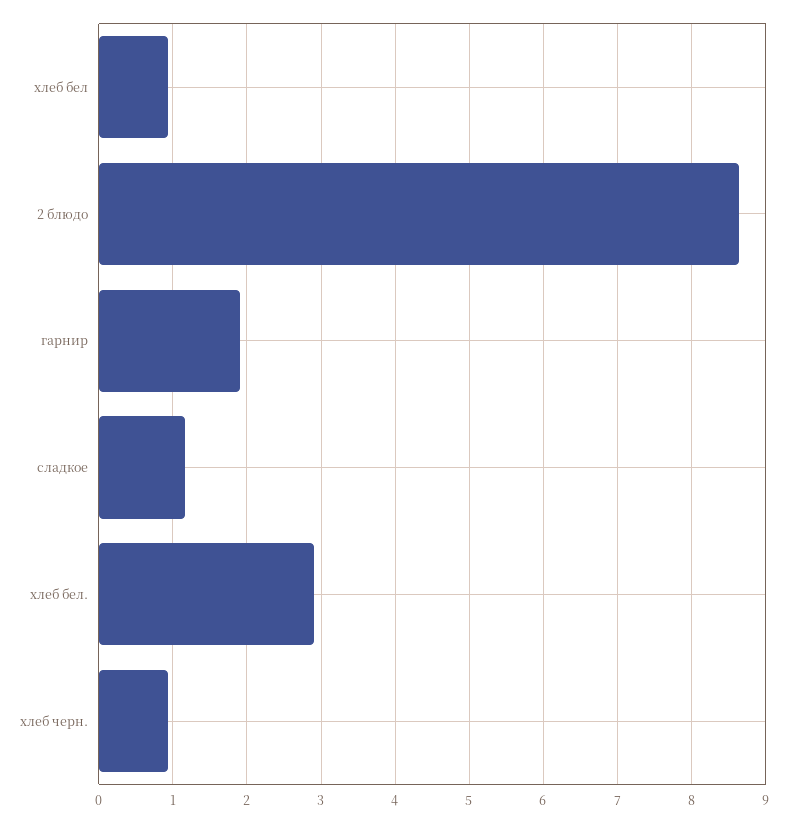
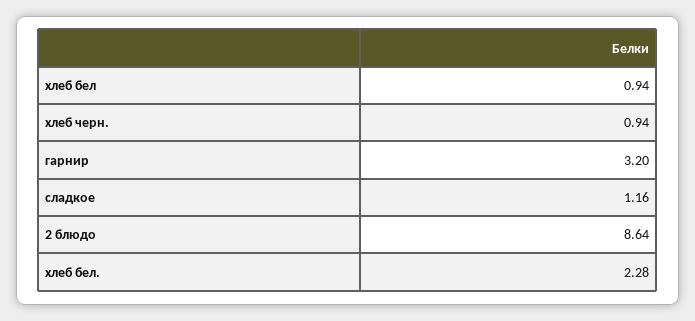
  {
    "хлеб бел": 0.94,
    "2 блюдо": 8.64,
-   "гарнир": 1.9,
+   "гарнир": 3.2,
    "сладкое": 1.16,
-   "хлеб бел.": 2.9,
+   "хлеб бел.": 2.28,
    "хлеб черн.": 0.94
  }

